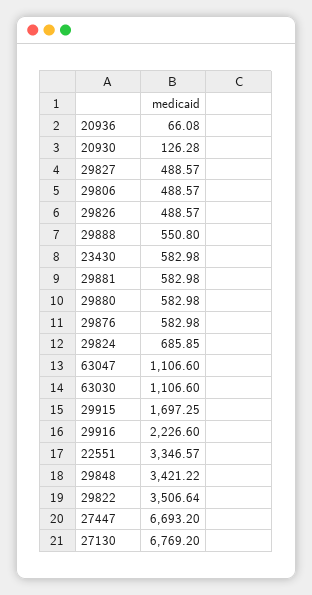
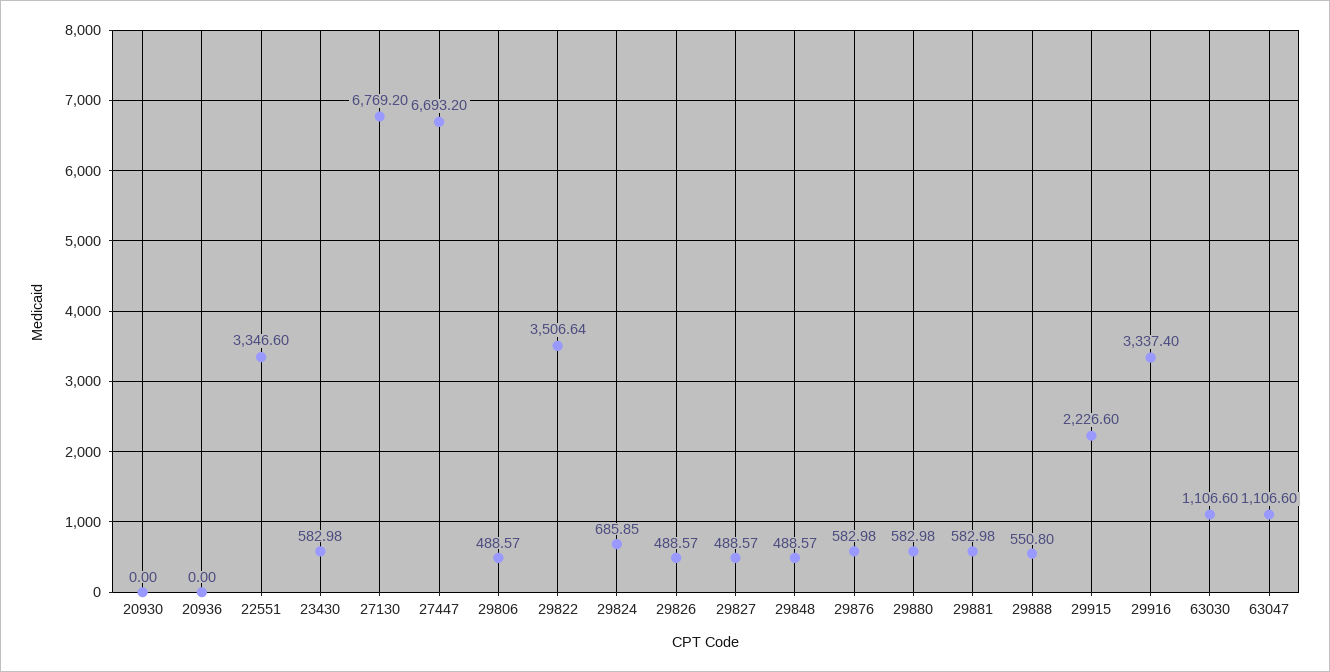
  {
-   "20936": 66.08,
+   "20936": 0,
-   "20930": 126.28,
+   "20930": 0,
    "29827": 488.57,
    "29806": 488.57,
    "29826": 488.57,
    "29888": 550.8,
    "23430": 582.98,
    "29881": 582.98,
    "29880": 582.98,
    "29876": 582.98,
    "29824": 685.85,
    "63047": 1106.6,
    "63030": 1106.6,
-   "29915": 1697.25,
+   "29915": 2226.6,
-   "29916": 2226.6,
+   "29916": 3337.4,
-   "22551": 3346.57,
+   "22551": 3346.6,
-   "29848": 3421.22,
+   "29848": 488.57,
    "29822": 3506.64,
    "27447": 6693.2,
    "27130": 6769.2
  }

